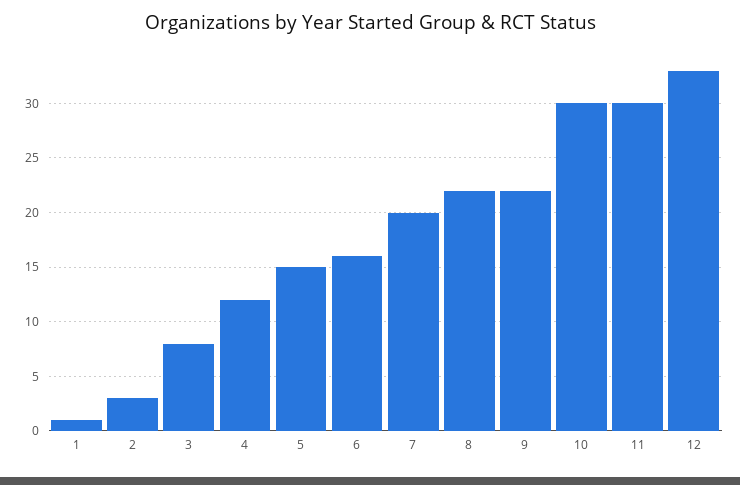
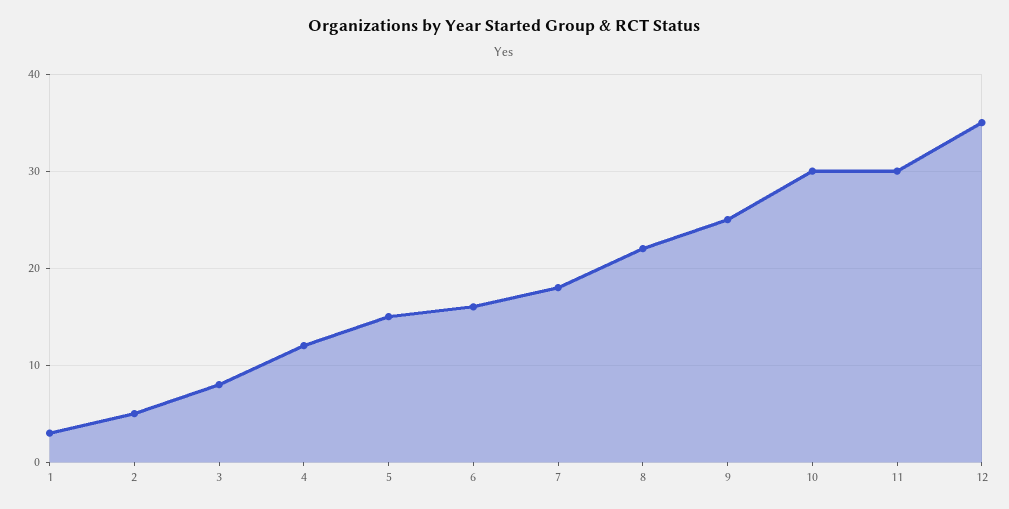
  {
-   "1": 1,
+   "1": 3,
-   "2": 3,
+   "2": 5,
    "3": 8,
    "4": 12,
    "5": 15,
    "6": 16,
-   "7": 20,
+   "7": 18,
    "8": 22,
-   "9": 22,
+   "9": 25,
    "10": 30,
    "11": 30,
-   "12": 33
+   "12": 35
  }

